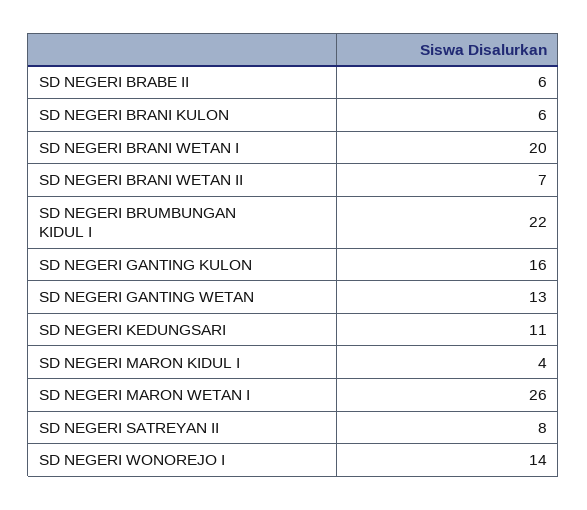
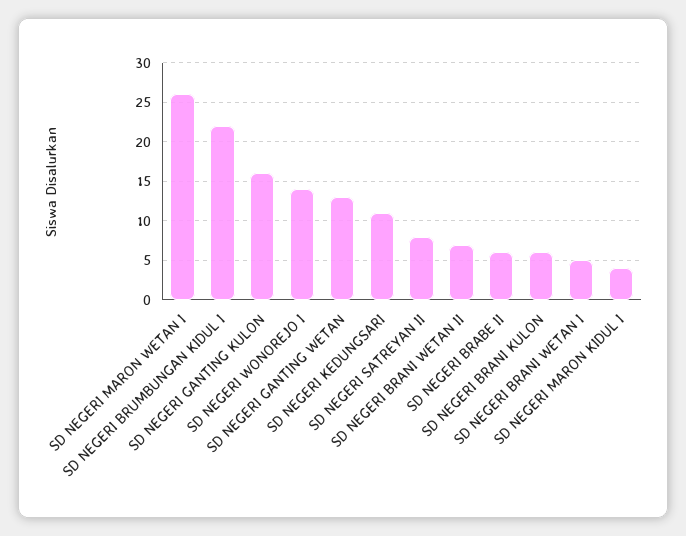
  {
    "SD NEGERI BRABE II": 6,
    "SD NEGERI BRANI KULON": 6,
-   "SD NEGERI BRANI WETAN I": 20,
+   "SD NEGERI BRANI WETAN I": 5,
    "SD NEGERI BRANI WETAN II": 7,
    "SD NEGERI BRUMBUNGAN KIDUL I": 22,
    "SD NEGERI GANTING KULON": 16,
    "SD NEGERI GANTING WETAN": 13,
    "SD NEGERI KEDUNGSARI": 11,
    "SD NEGERI MARON KIDUL I": 4,
    "SD NEGERI MARON WETAN I": 26,
    "SD NEGERI SATREYAN II": 8,
    "SD NEGERI WONOREJO I": 14
  }

